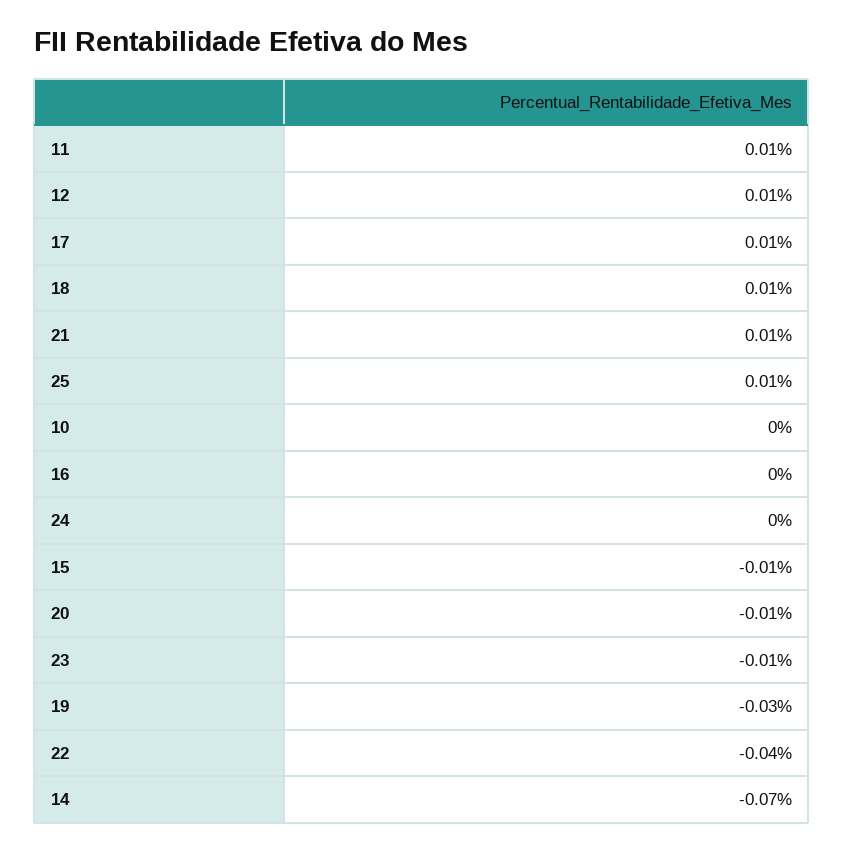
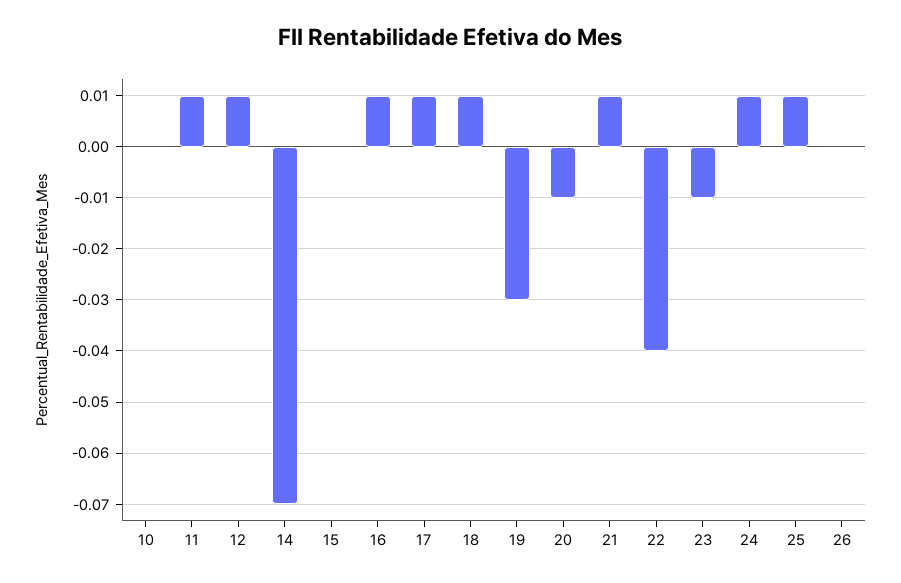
  {
    "11": 0.01,
    "12": 0.01,
    "17": 0.01,
    "18": 0.01,
    "21": 0.01,
    "25": 0.01,
    "10": 0,
-   "16": 0,
+   "16": 0.01,
-   "24": 0,
+   "24": 0.01,
-   "15": -0.01,
+   "15": 0,
    "20": -0.01,
    "23": -0.01,
    "19": -0.03,
    "22": -0.04,
-   "14": -0.07
+   "14": -0.07,
+   "26": 0
  }

